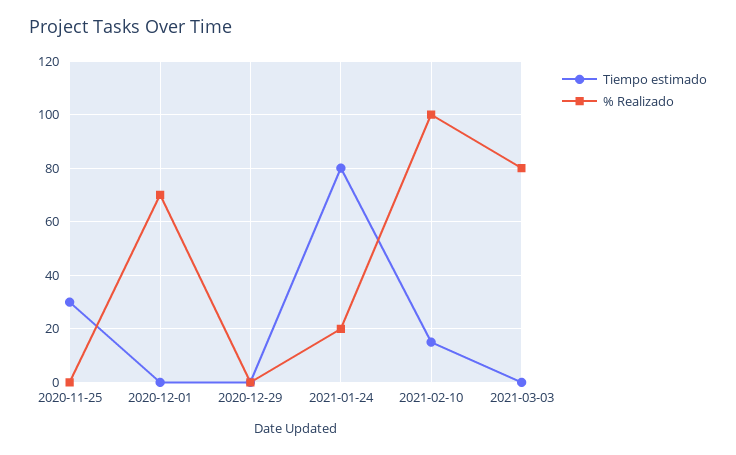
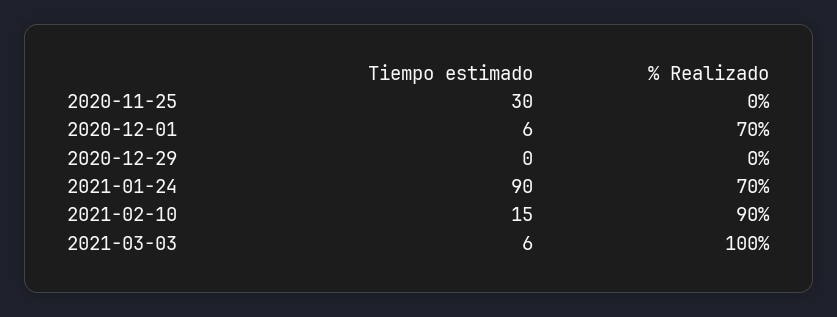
  {
    "Tiempo estimado": {
      "2020-11-25": 30,
-     "2020-12-01": 0,
+     "2020-12-01": 6,
      "2020-12-29": 0,
-     "2021-01-24": 80,
+     "2021-01-24": 90,
      "2021-02-10": 15,
-     "2021-03-03": 0
+     "2021-03-03": 6
    },
    "% Realizado": {
      "2020-11-25": 0,
      "2020-12-01": 70,
      "2020-12-29": 0,
-     "2021-01-24": 20,
+     "2021-01-24": 70,
-     "2021-02-10": 100,
+     "2021-02-10": 90,
-     "2021-03-03": 80
+     "2021-03-03": 100
    }
  }

